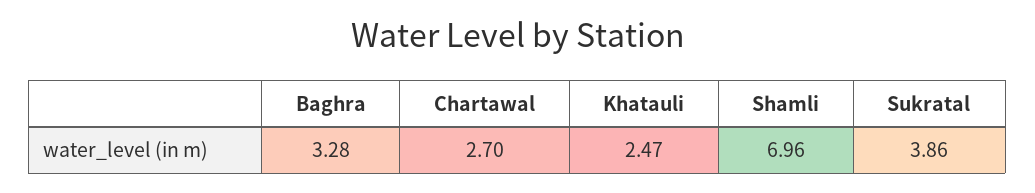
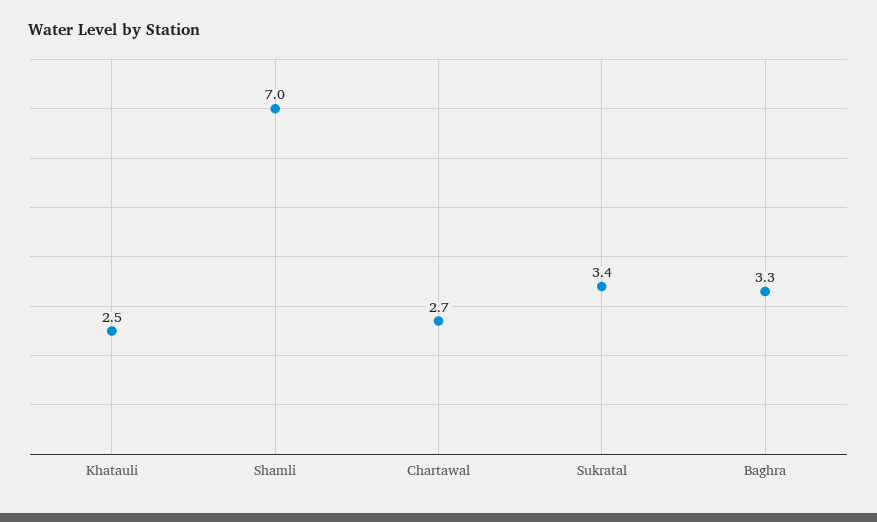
  {
    "Baghra": 3.28,
    "Chartawal": 2.7,
    "Khatauli": 2.47,
    "Shamli": 6.96,
-   "Sukratal": 3.86
+   "Sukratal": 3.4
  }

